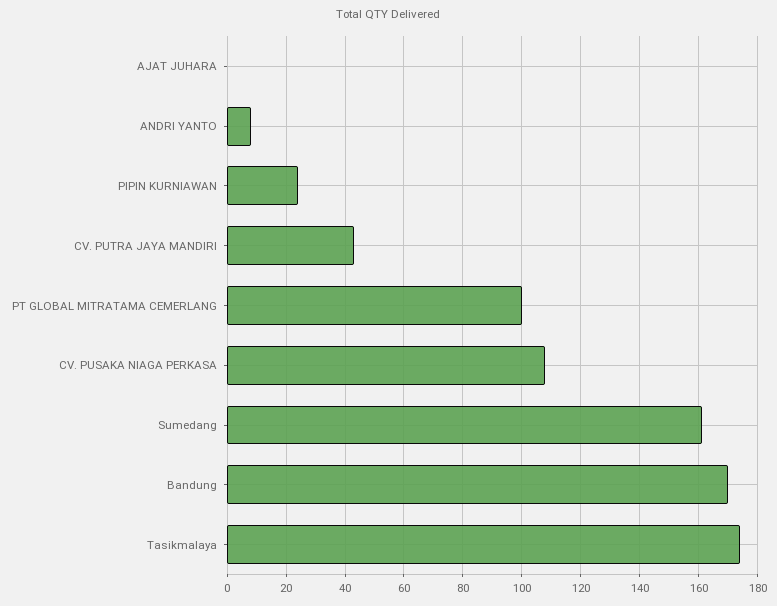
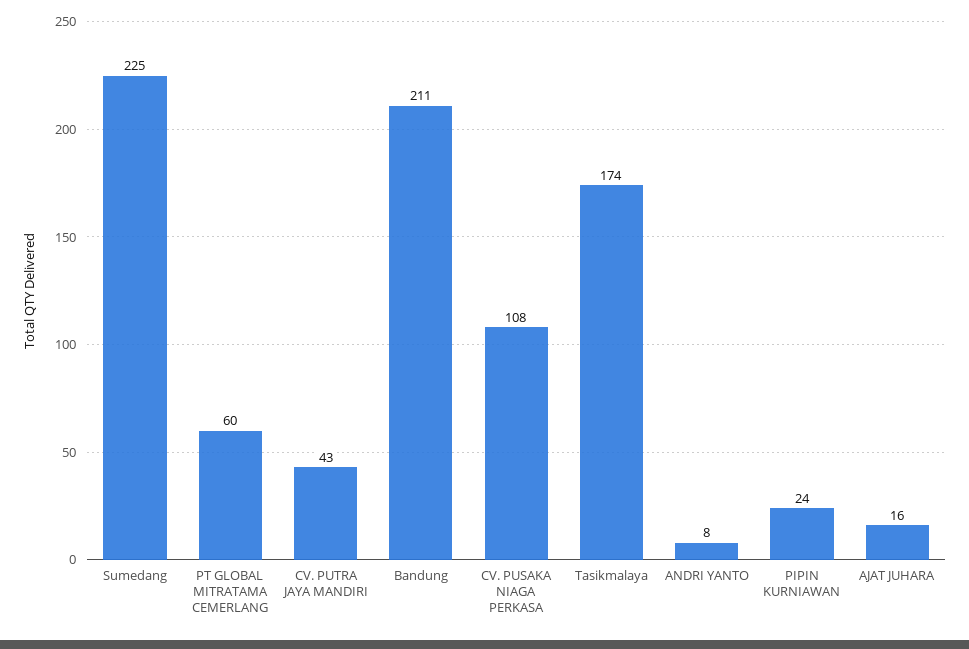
  {
-   "AJAT JUHARA": 0,
+   "AJAT JUHARA": 16,
    "ANDRI YANTO": 8,
    "PIPIN KURNIAWAN": 24,
    "CV. PUTRA JAYA MANDIRI": 43,
-   "PT GLOBAL MITRATAMA CEMERLANG": 100,
+   "PT GLOBAL MITRATAMA CEMERLANG": 60,
    "CV. PUSAKA NIAGA PERKASA": 108,
-   "Sumedang": 160,
+   "Sumedang": 225,
-   "Bandung": 170,
+   "Bandung": 211,
    "Tasikmalaya": 174
  }

